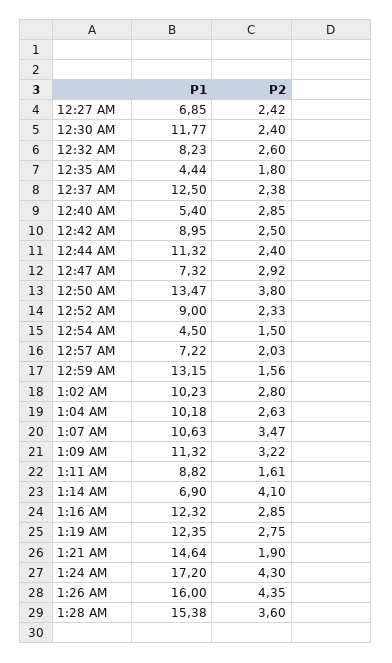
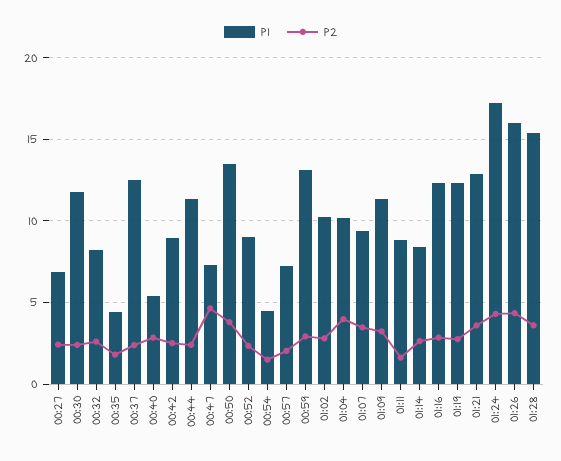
  {
    "P1": {
      "12:27 AM": 6.85,
      "12:30 AM": 11.77,
      "12:32 AM": 8.23,
      "12:35 AM": 4.44,
      "12:37 AM": 12.5,
      "12:40 AM": 5.4,
      "12:42 AM": 8.95,
      "12:44 AM": 11.32,
      "12:47 AM": 7.32,
      "12:50 AM": 13.47,
      "12:52 AM": 9,
      "12:54 AM": 4.5,
      "12:57 AM": 7.22,
      "12:59 AM": 13.15,
      "1:02 AM": 10.23,
      "1:04 AM": 10.18,
-     "1:07 AM": 10.63,
+     "1:07 AM": 9.5,
      "1:09 AM": 11.32,
      "1:11 AM": 8.82,
-     "1:14 AM": 6.9,
+     "1:14 AM": 8.5,
      "1:16 AM": 12.32,
      "1:19 AM": 12.35,
-     "1:21 AM": 14.64,
+     "1:21 AM": 13,
      "1:24 AM": 17.2,
      "1:26 AM": 16,
      "1:28 AM": 15.38
    },
    "P2": {
      "12:27 AM": 2.42,
      "12:30 AM": 2.4,
      "12:32 AM": 2.6,
      "12:35 AM": 1.8,
      "12:37 AM": 2.38,
      "12:40 AM": 2.85,
      "12:42 AM": 2.5,
      "12:44 AM": 2.4,
-     "12:47 AM": 2.92,
+     "12:47 AM": 4.5,
      "12:50 AM": 3.8,
      "12:52 AM": 2.33,
      "12:54 AM": 1.5,
      "12:57 AM": 2.03,
-     "12:59 AM": 1.56,
+     "12:59 AM": 3,
      "1:02 AM": 2.8,
-     "1:04 AM": 2.63,
+     "1:04 AM": 4,
      "1:07 AM": 3.47,
      "1:09 AM": 3.22,
      "1:11 AM": 1.61,
-     "1:14 AM": 4.1,
+     "1:14 AM": 2.5,
      "1:16 AM": 2.85,
      "1:19 AM": 2.75,
-     "1:21 AM": 1.9,
+     "1:21 AM": 3.5,
      "1:24 AM": 4.3,
      "1:26 AM": 4.35,
      "1:28 AM": 3.6
    }
  }

